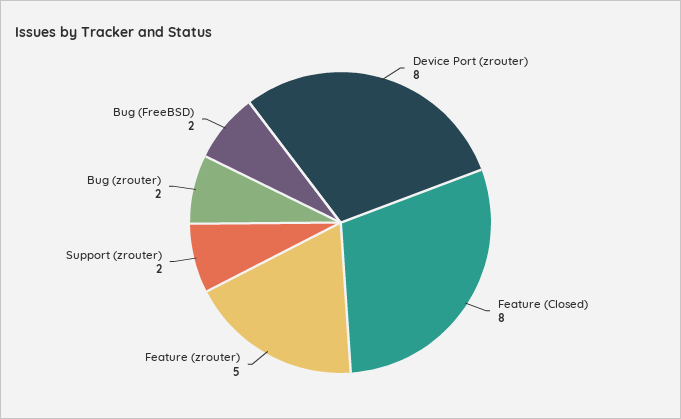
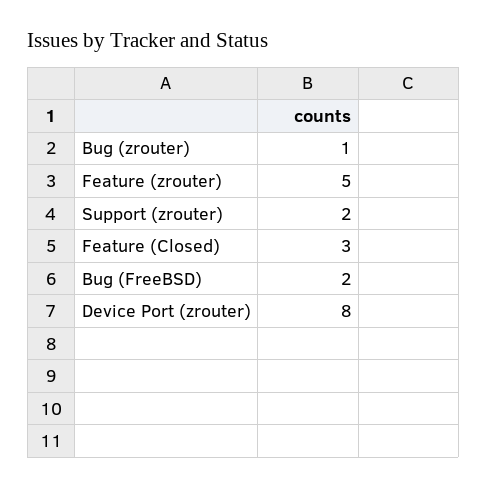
  {
    "Device Port (zrouter)": 8,
-   "Feature (Closed)": 8,
+   "Feature (Closed)": 3,
    "Feature (zrouter)": 5,
    "Support (zrouter)": 2,
-   "Bug (zrouter)": 2,
+   "Bug (zrouter)": 1,
    "Bug (FreeBSD)": 2
  }

